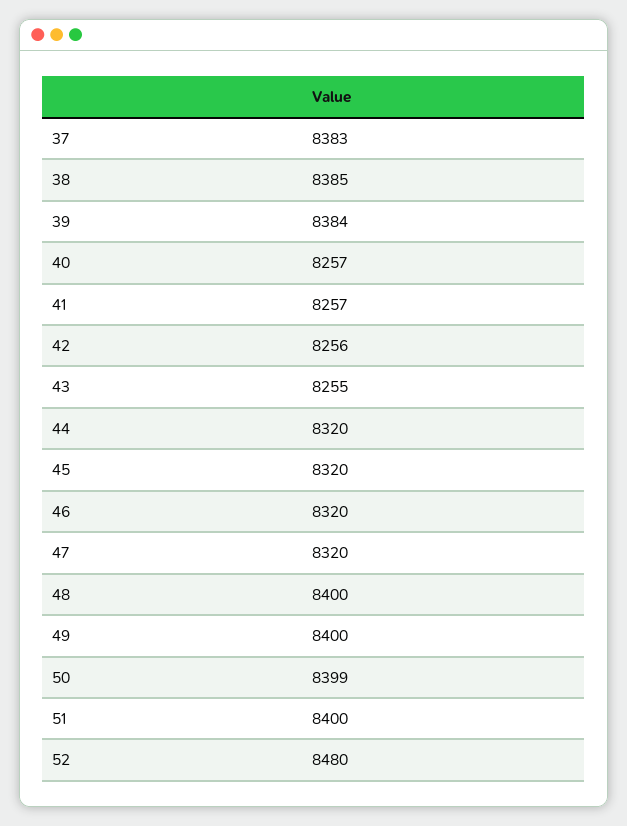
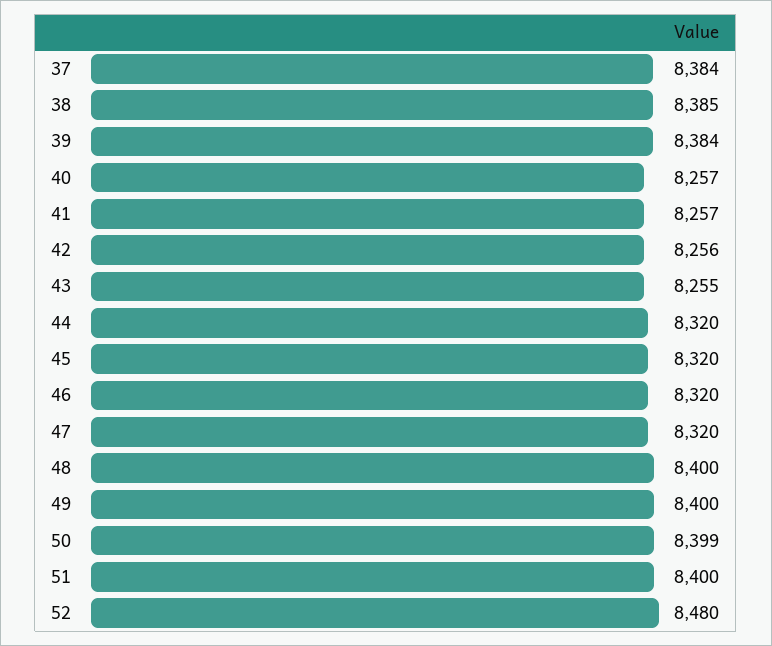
  {
-   "37": 8383,
+   "37": 8384,
    "38": 8385,
    "39": 8384,
    "40": 8257,
    "41": 8257,
    "42": 8256,
    "43": 8255,
    "44": 8320,
    "45": 8320,
    "46": 8320,
    "47": 8320,
    "48": 8400,
    "49": 8400,
    "50": 8399,
    "51": 8400,
    "52": 8480
  }

